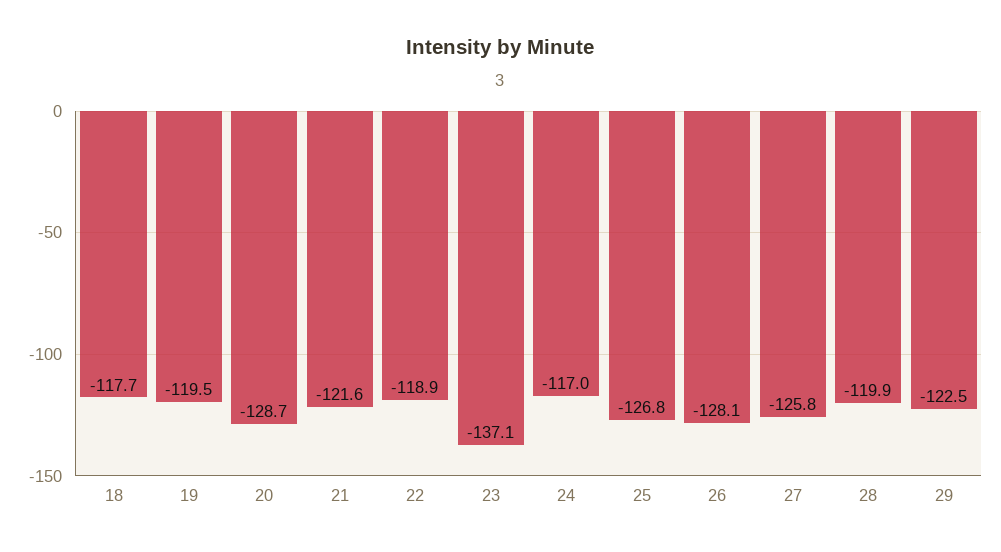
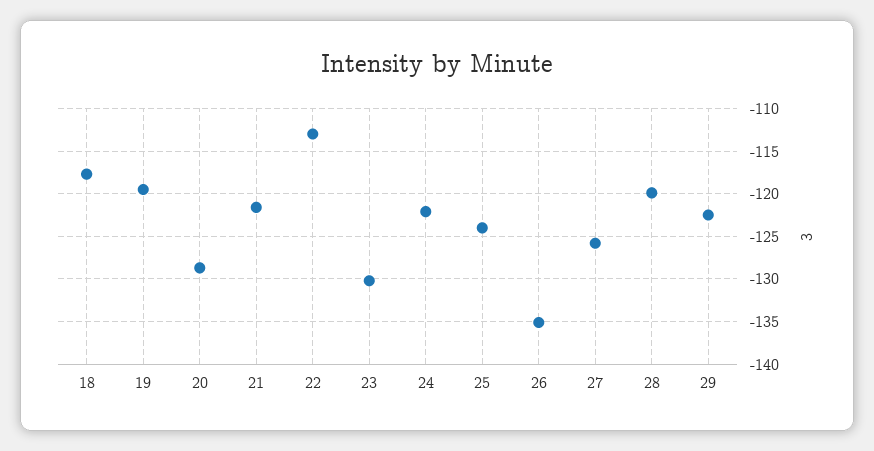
  {
    "18": -117.7,
    "19": -119.5,
    "20": -128.7,
    "21": -121.6,
-   "22": -118.9,
+   "22": -113,
-   "23": -137.1,
+   "23": -130,
-   "24": -117,
+   "24": -122,
-   "25": -126.8,
+   "25": -124,
-   "26": -128.1,
+   "26": -135,
    "27": -125.8,
    "28": -119.9,
    "29": -122.5
  }

